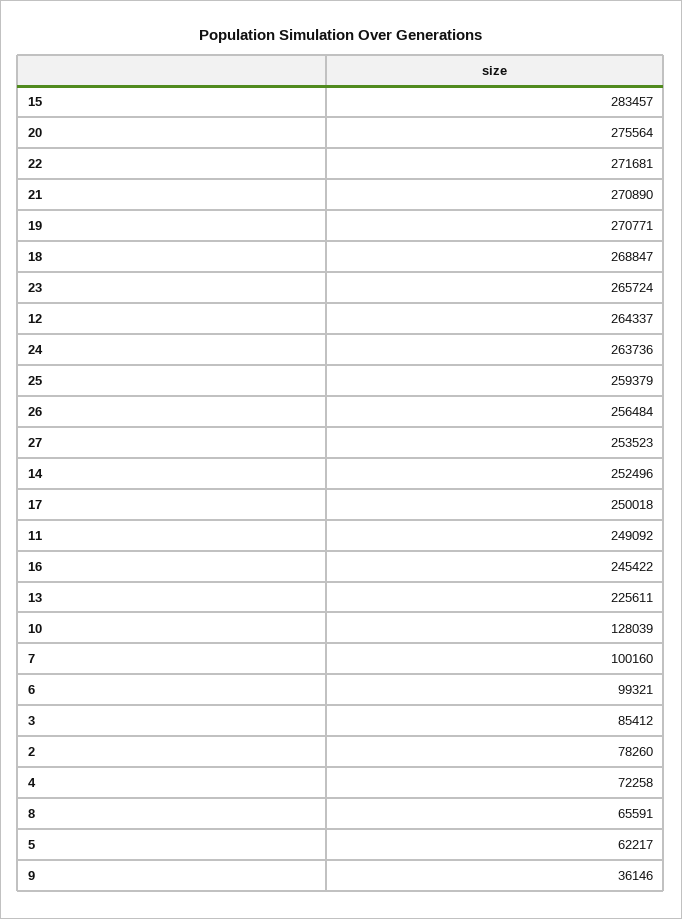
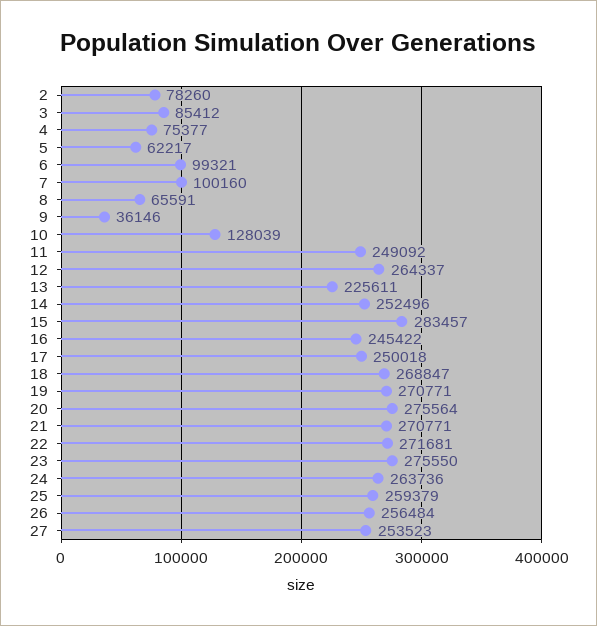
  {
    "15": 283457,
    "20": 275564,
    "22": 271681,
-   "21": 270890,
+   "21": 270771,
    "19": 270771,
    "18": 268847,
-   "23": 265724,
+   "23": 275550,
    "12": 264337,
    "24": 263736,
    "25": 259379,
    "26": 256484,
    "27": 253523,
    "14": 252496,
    "17": 250018,
    "11": 249092,
    "16": 245422,
    "13": 225611,
    "10": 128039,
    "7": 100160,
    "6": 99321,
    "3": 85412,
    "2": 78260,
-   "4": 72258,
+   "4": 75377,
    "8": 65591,
    "5": 62217,
    "9": 36146
  }

